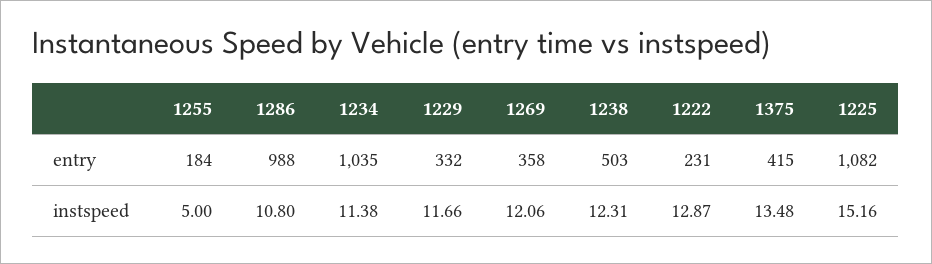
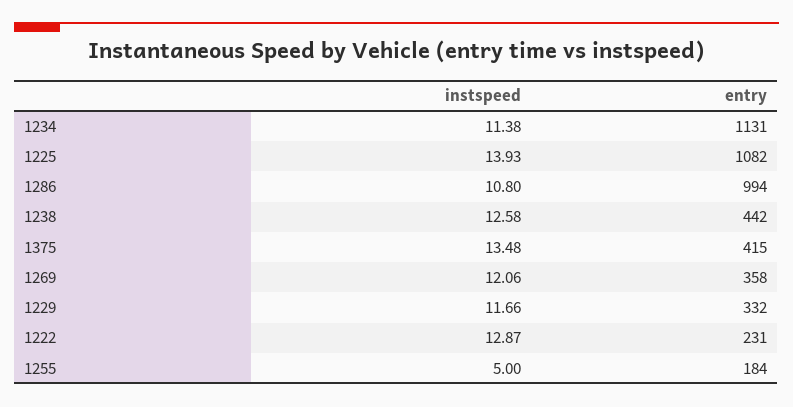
  {
    "1255": {
      "entry": 184,
      "instspeed": 5
    },
    "1286": {
-     "entry": 988,
+     "entry": 994,
      "instspeed": 10.8
    },
    "1234": {
-     "entry": 1035,
+     "entry": 1131,
      "instspeed": 11.38
    },
    "1229": {
      "entry": 332,
      "instspeed": 11.66
    },
    "1269": {
      "entry": 358,
      "instspeed": 12.06
    },
    "1238": {
-     "entry": 503,
+     "entry": 442,
-     "instspeed": 12.31
+     "instspeed": 12.58
    },
    "1222": {
      "entry": 231,
      "instspeed": 12.87
    },
    "1375": {
      "entry": 415,
      "instspeed": 13.48
    },
    "1225": {
      "entry": 1082,
-     "instspeed": 15.16
+     "instspeed": 13.93
    }
  }

